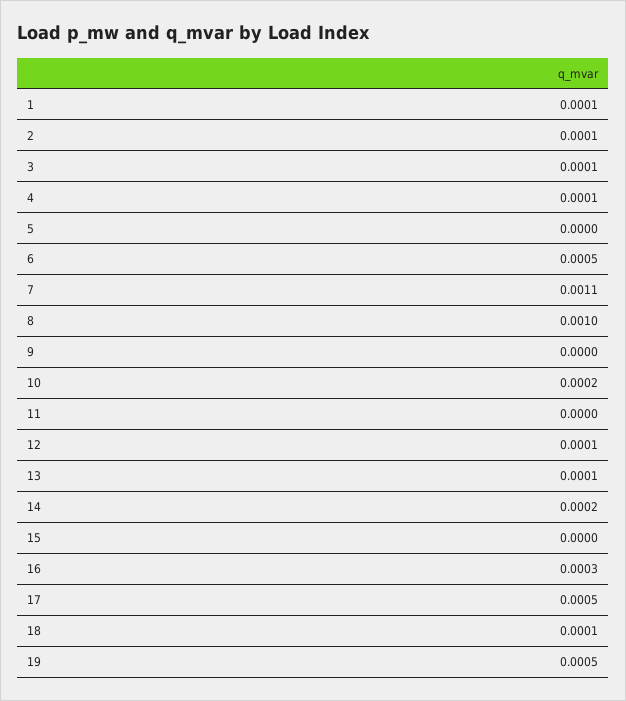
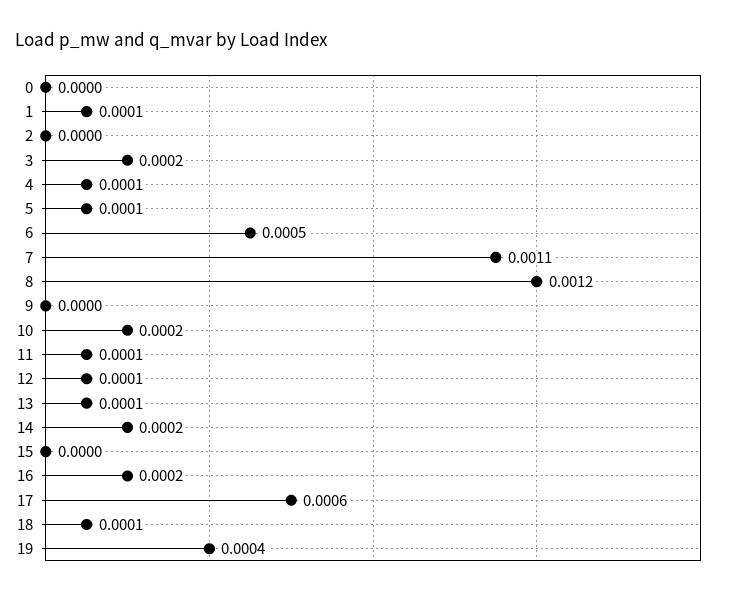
  {
    "1": 0.0001,
-   "2": 0.0001,
+   "2": 0,
-   "3": 0.0001,
+   "3": 0.0002,
    "4": 0.0001,
-   "5": 0,
+   "5": 0.0001,
    "6": 0.0005,
    "7": 0.0011,
-   "8": 0.001,
+   "8": 0.0012,
    "9": 0,
    "10": 0.0002,
-   "11": 0,
+   "11": 0.0001,
    "12": 0.0001,
    "13": 0.0001,
    "14": 0.0002,
    "15": 0,
-   "16": 0.0003,
+   "16": 0.0002,
-   "17": 0.0005,
+   "17": 0.0006,
    "18": 0.0001,
-   "19": 0.0005
+   "19": 0.0004,
+   "0": 0
  }

